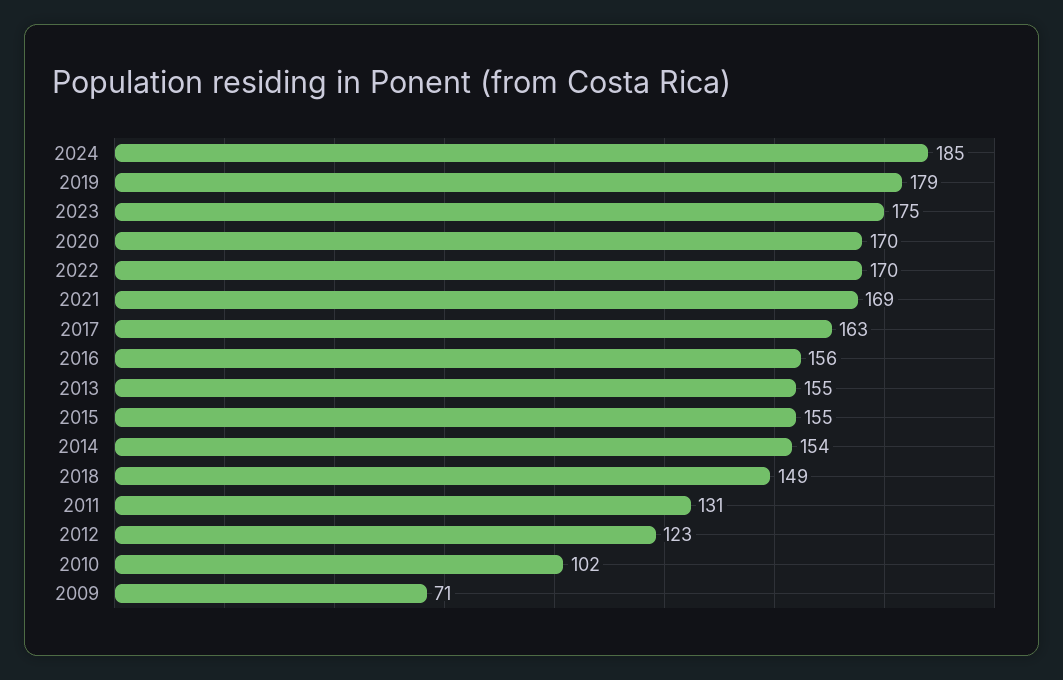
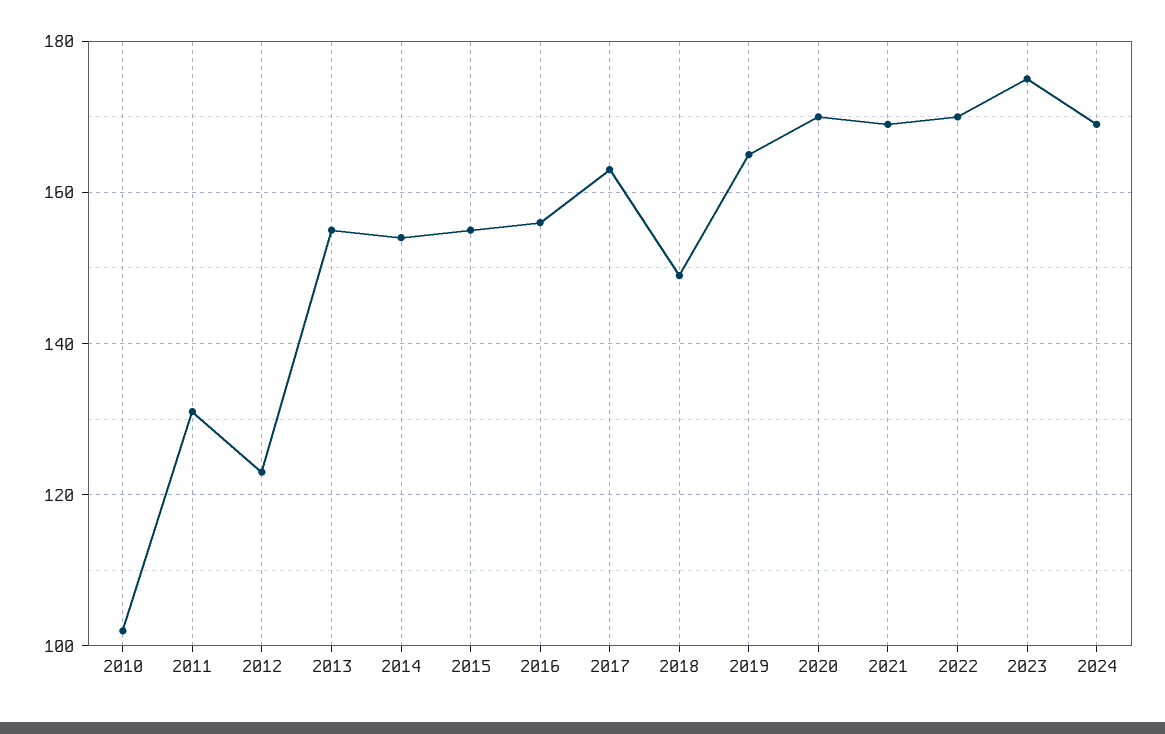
  {
-   "2024": 185,
+   "2024": 170,
-   "2019": 179,
+   "2019": 165,
    "2023": 175,
    "2020": 170,
    "2022": 170,
    "2021": 169,
    "2017": 163,
    "2016": 156,
    "2013": 155,
    "2015": 155,
    "2014": 154,
    "2018": 149,
    "2011": 131,
    "2012": 123,
-   "2010": 102,
+   "2010": 102
-   "2009": 71
  }

